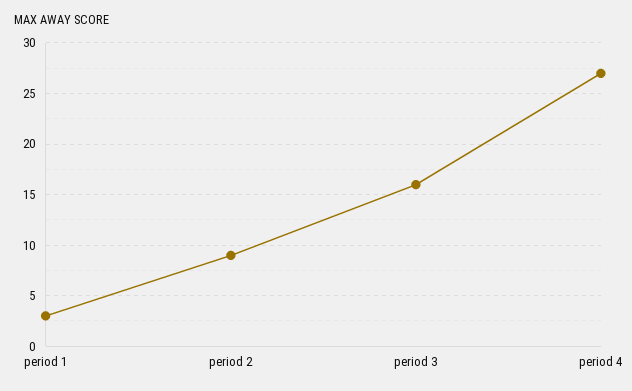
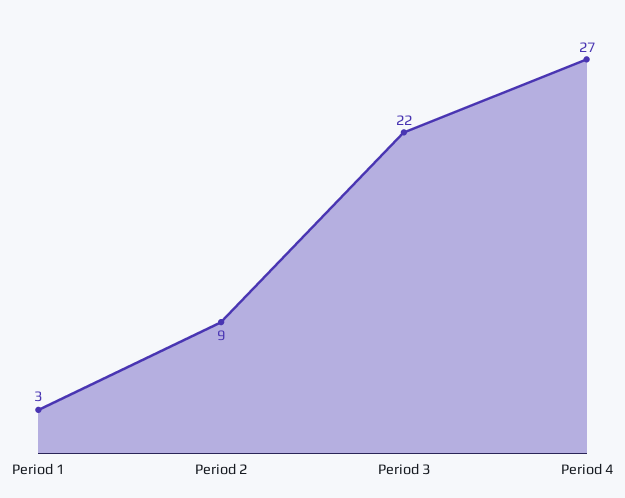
  {
    "period 1": 3,
    "period 2": 9,
-   "period 3": 16,
+   "period 3": 22,
    "period 4": 27
  }

